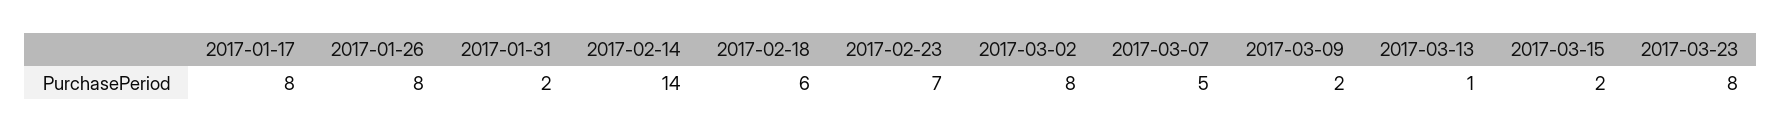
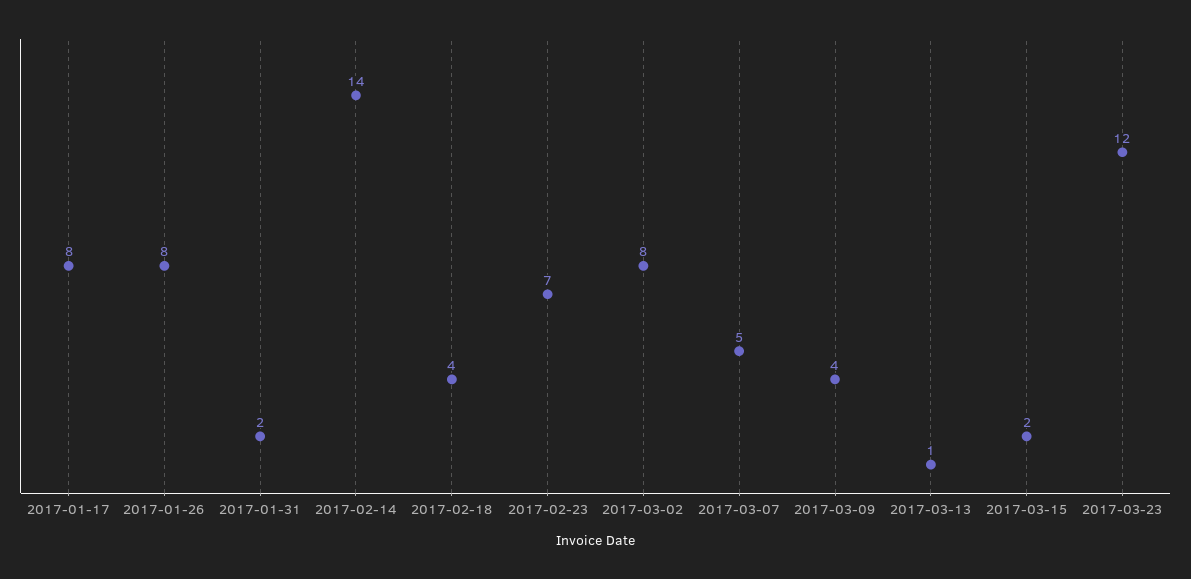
  {
    "2017-01-17": 8,
    "2017-01-26": 8,
    "2017-01-31": 2,
    "2017-02-14": 14,
-   "2017-02-18": 6,
+   "2017-02-18": 4,
    "2017-02-23": 7,
    "2017-03-02": 8,
    "2017-03-07": 5,
-   "2017-03-09": 2,
+   "2017-03-09": 4,
    "2017-03-13": 1,
    "2017-03-15": 2,
-   "2017-03-23": 8
+   "2017-03-23": 12
  }

